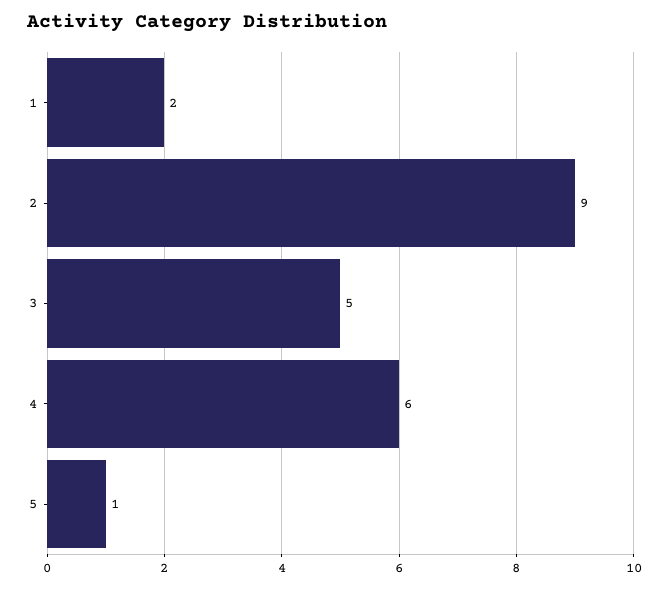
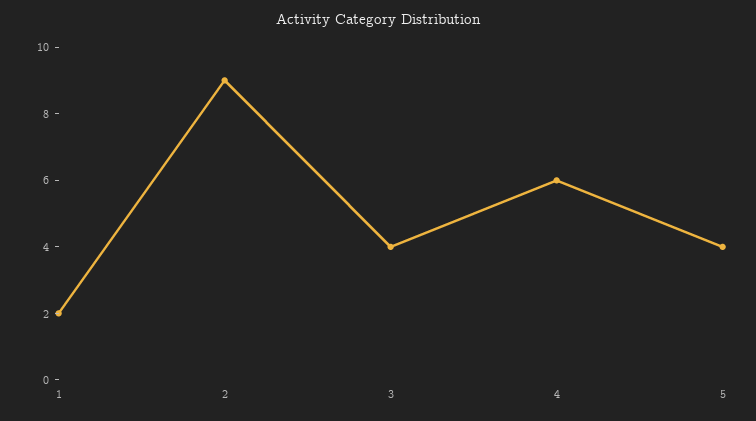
  {
    "1": 2,
    "2": 9,
-   "3": 5,
+   "3": 4,
    "4": 6,
-   "5": 1
+   "5": 4
  }

